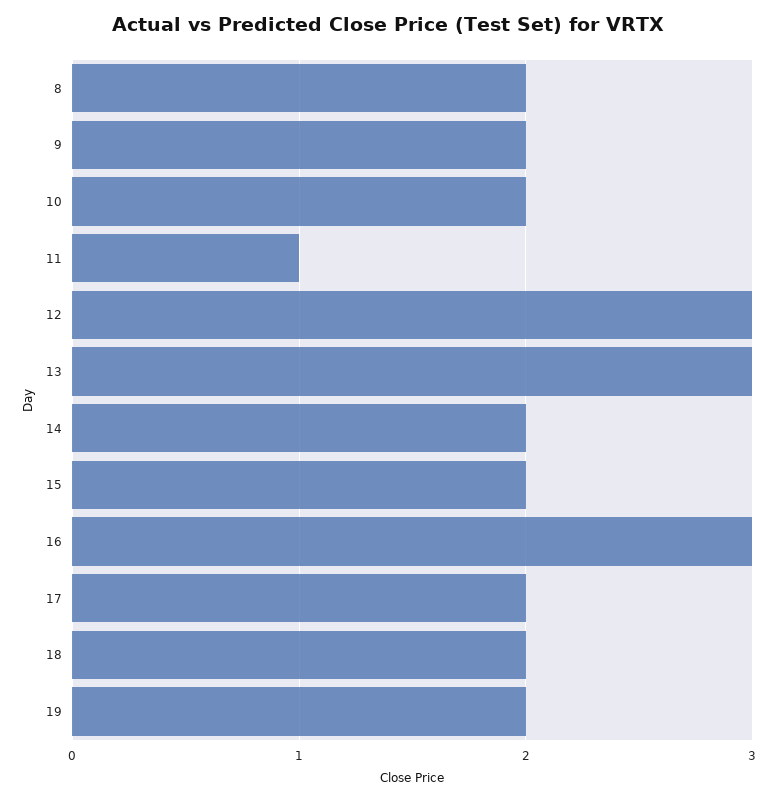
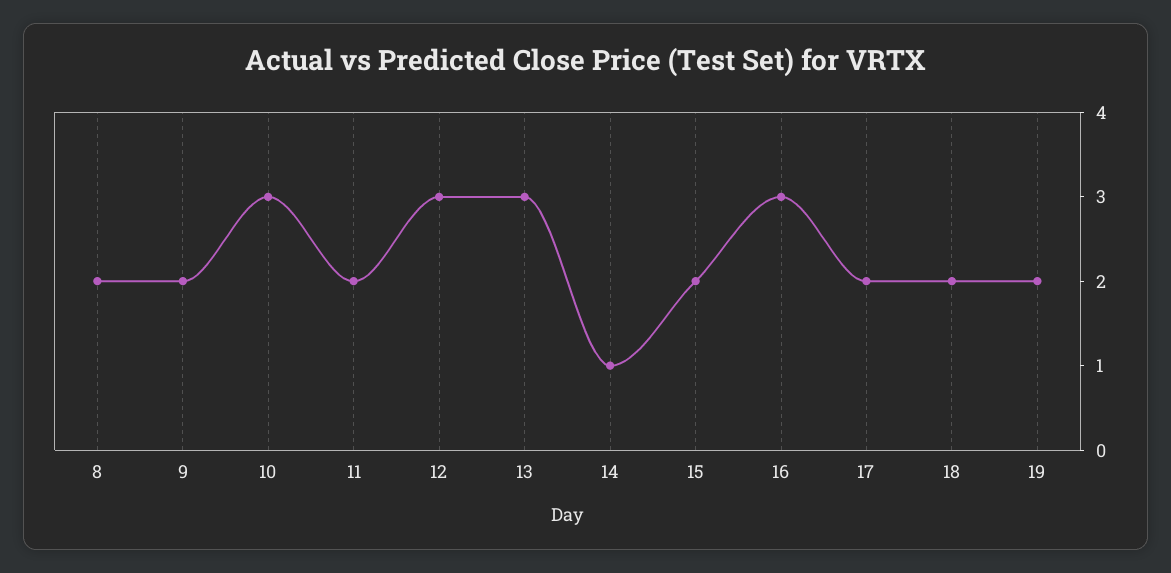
  {
    "8": 2,
    "9": 2,
-   "10": 2,
+   "10": 3,
-   "11": 1,
+   "11": 2,
    "12": 3,
    "13": 3,
-   "14": 2,
+   "14": 1,
    "15": 2,
    "16": 3,
    "17": 2,
    "18": 2,
    "19": 2
  }

